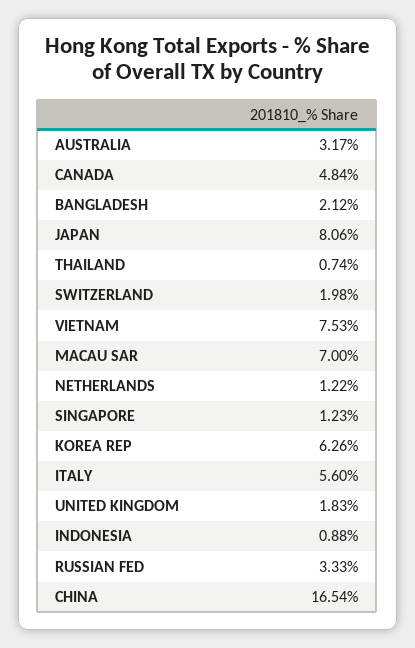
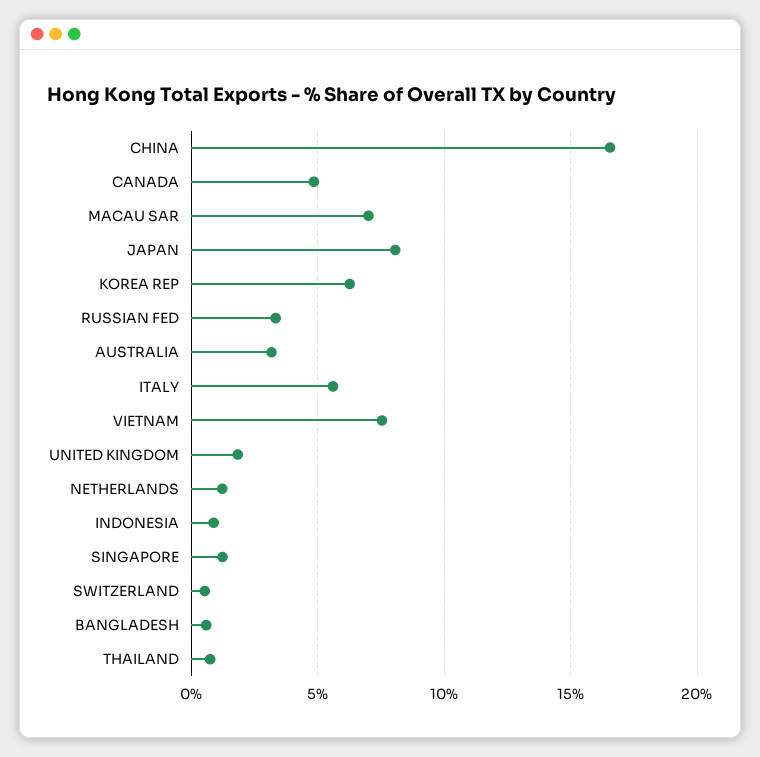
  {
    "AUSTRALIA": 3.17,
    "CANADA": 4.84,
-   "BANGLADESH": 2.12,
+   "BANGLADESH": 0.5,
    "JAPAN": 8.06,
    "THAILAND": 0.74,
-   "SWITZERLAND": 1.98,
+   "SWITZERLAND": 0.5,
    "VIETNAM": 7.53,
    "MACAU SAR": 7,
    "NETHERLANDS": 1.22,
    "SINGAPORE": 1.23,
    "KOREA REP": 6.26,
    "ITALY": 5.6,
    "UNITED KINGDOM": 1.83,
    "INDONESIA": 0.88,
    "RUSSIAN FED": 3.33,
    "CHINA": 16.54
  }

